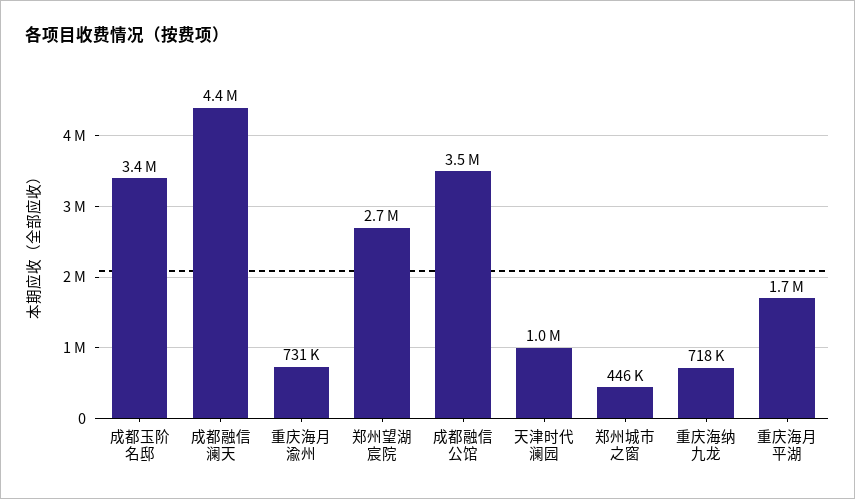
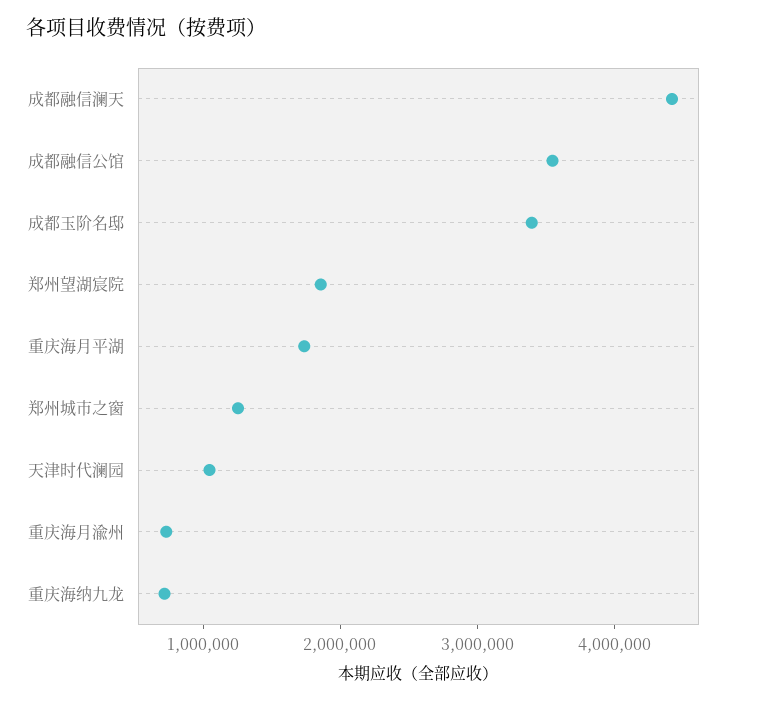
  {
    "成都玉阶名邸": 3400000,
    "成都融信澜天": 4400000,
    "重庆海月渝州": 731000,
-   "郑州望湖宸院": 2700000,
+   "郑州望湖宸院": 1800000,
    "成都融信公馆": 3500000,
    "天津时代澜园": 1000000,
-   "郑州城市之窗": 446000,
+   "郑州城市之窗": 1200000,
    "重庆海纳九龙": 718000,
    "重庆海月平湖": 1700000
  }

